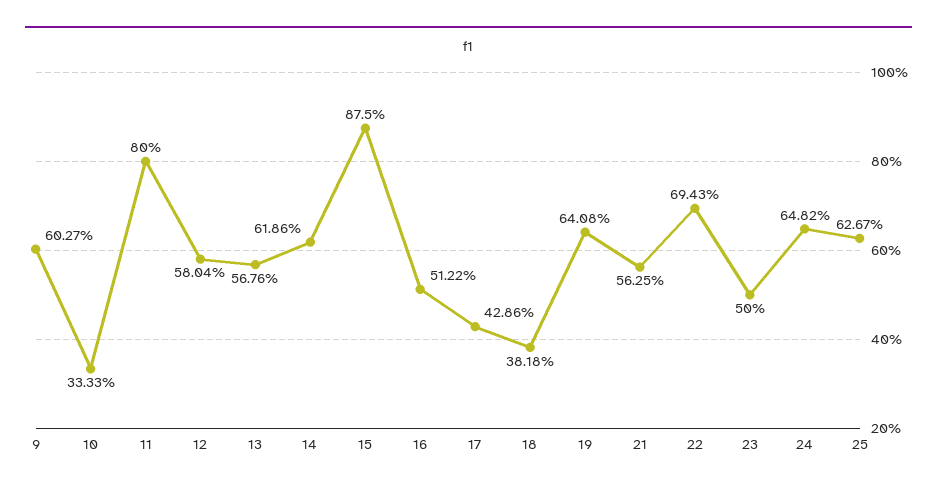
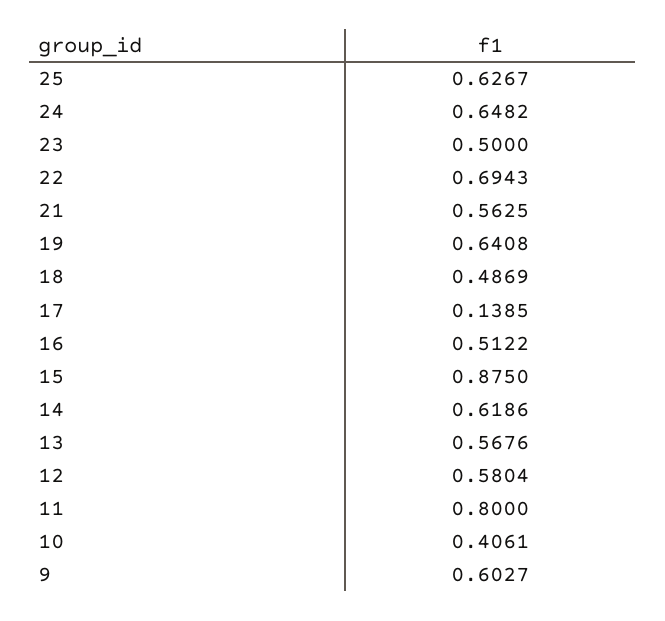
  {
    "9": 0.6027,
-   "10": 0.3333,
+   "10": 0.4061,
    "11": 0.8,
    "12": 0.5804,
    "13": 0.5676,
    "14": 0.6186,
    "15": 0.875,
    "16": 0.5122,
-   "17": 0.4286,
+   "17": 0.1385,
-   "18": 0.3818,
+   "18": 0.4869,
    "19": 0.6408,
    "21": 0.5625,
    "22": 0.6943,
    "23": 0.5,
    "24": 0.6482,
    "25": 0.6267
  }

